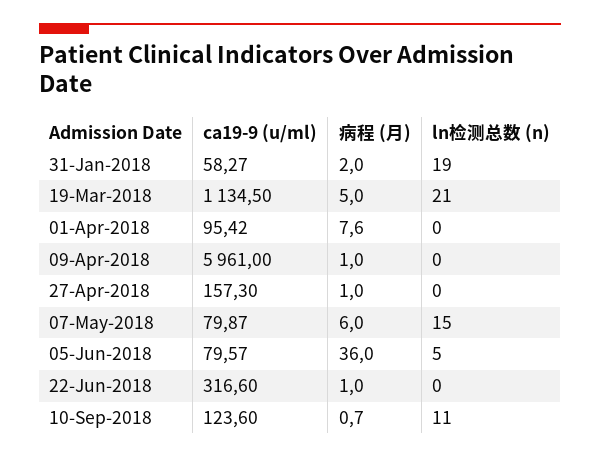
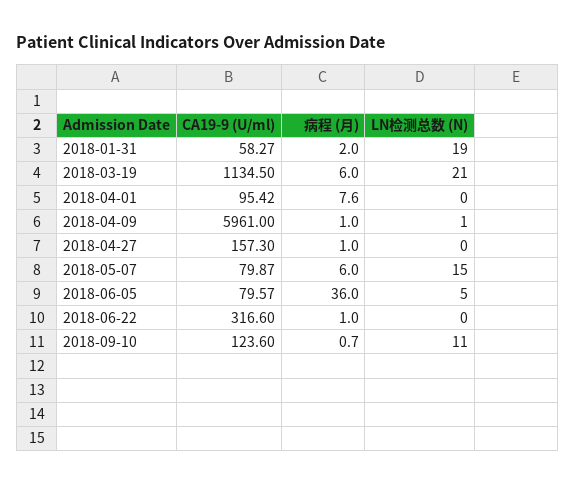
  {
    "ca19-9 (u/ml)": {
      "31-Jan-2018": 58.27,
      "19-Mar-2018": 1134.5,
      "01-Apr-2018": 95.42,
      "09-Apr-2018": 5961,
      "27-Apr-2018": 157.3,
      "07-May-2018": 79.87,
      "05-Jun-2018": 79.57,
      "22-Jun-2018": 316.6,
      "10-Sep-2018": 123.6
    },
    "病程 (月)": {
      "31-Jan-2018": 2,
-     "19-Mar-2018": 5,
+     "19-Mar-2018": 6,
      "01-Apr-2018": 7.6,
      "09-Apr-2018": 1,
      "27-Apr-2018": 1,
      "07-May-2018": 6,
      "05-Jun-2018": 36,
      "22-Jun-2018": 1,
      "10-Sep-2018": 0.7
    },
    "ln检测总数 (n)": {
      "31-Jan-2018": 19,
      "19-Mar-2018": 21,
      "01-Apr-2018": 0,
-     "09-Apr-2018": 0,
+     "09-Apr-2018": 1,
      "27-Apr-2018": 0,
      "07-May-2018": 15,
      "05-Jun-2018": 5,
      "22-Jun-2018": 0,
      "10-Sep-2018": 11
    }
  }

